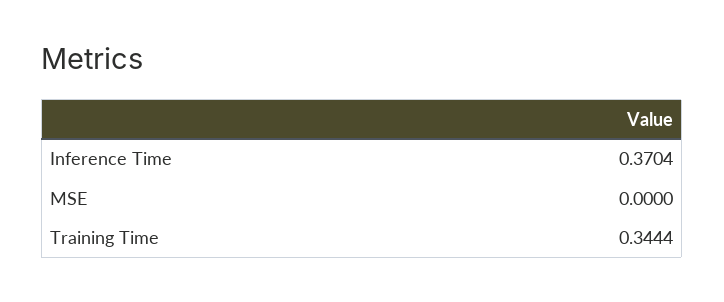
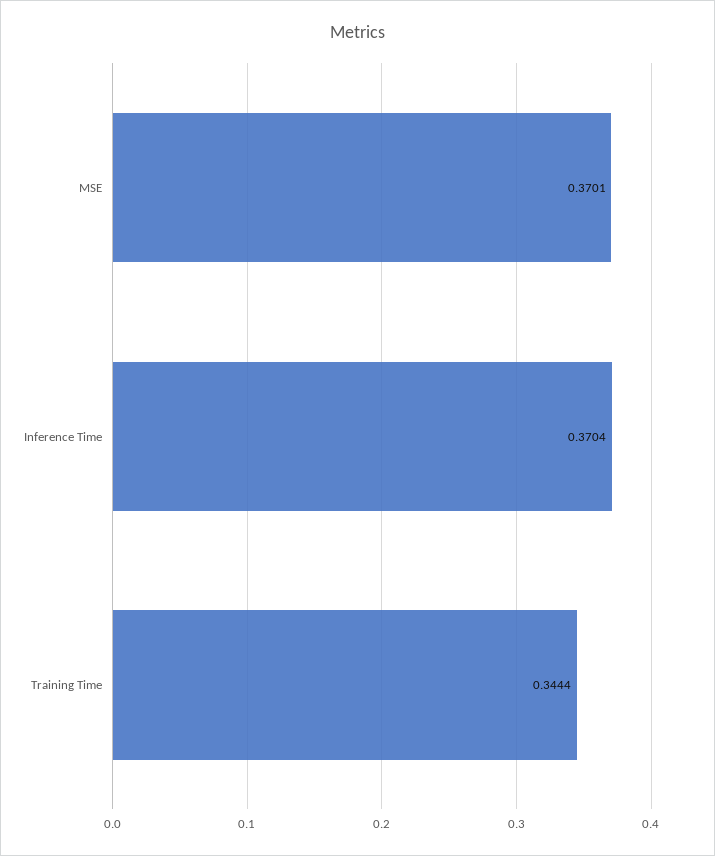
  {
    "Inference Time": 0.3704,
-   "MSE": 0,
+   "MSE": 0.3701,
    "Training Time": 0.3444
  }

